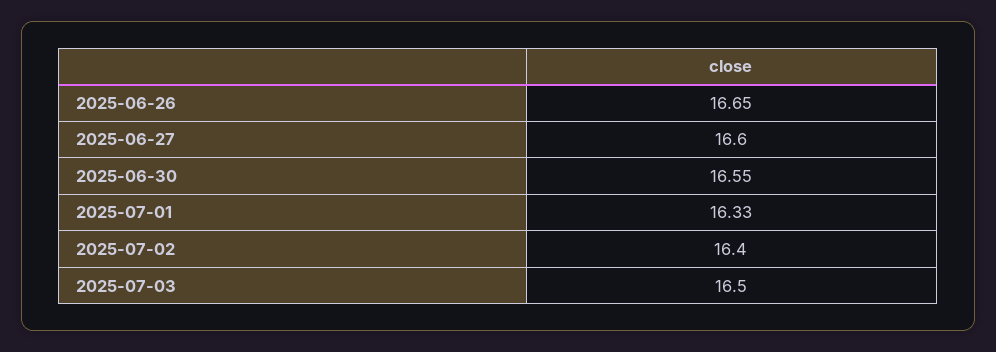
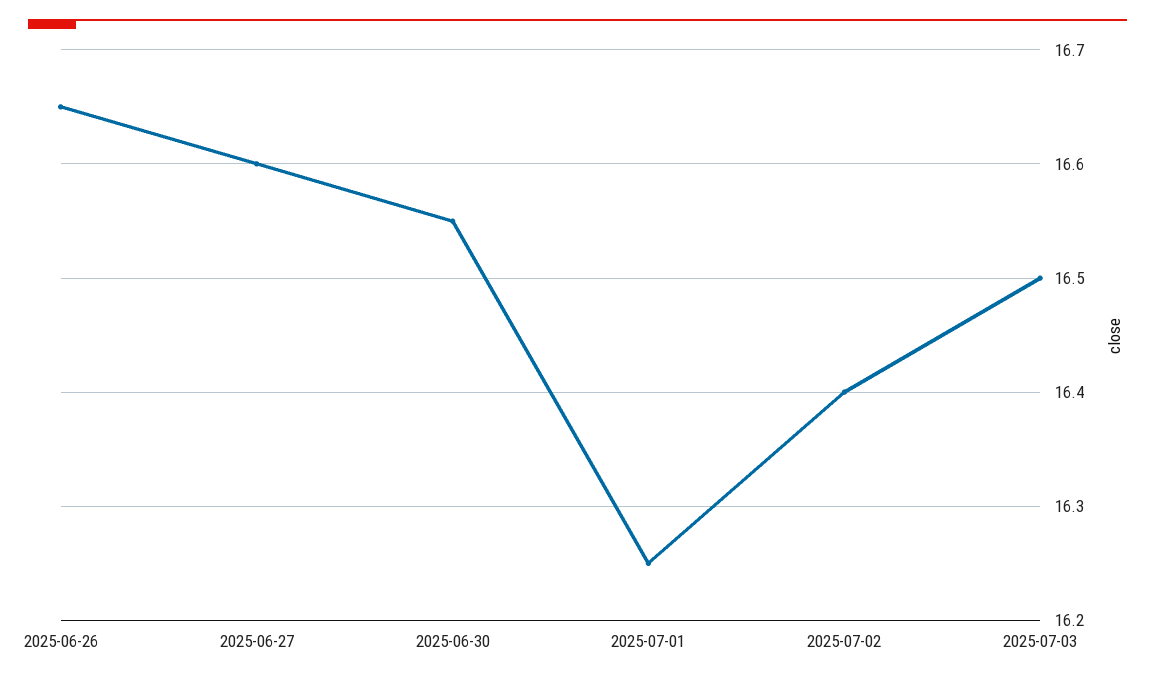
  {
    "2025-06-26": 16.65,
    "2025-06-27": 16.6,
    "2025-06-30": 16.55,
-   "2025-07-01": 16.33,
+   "2025-07-01": 16.25,
    "2025-07-02": 16.4,
    "2025-07-03": 16.5
  }

